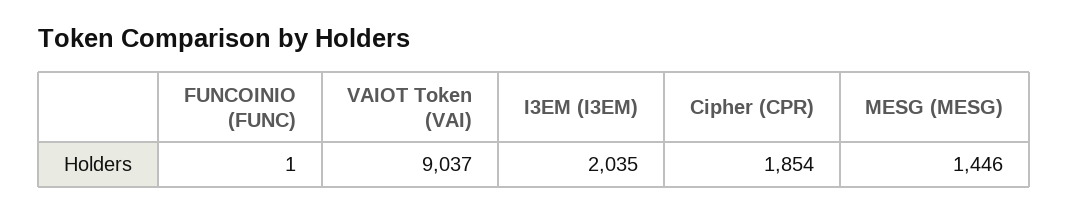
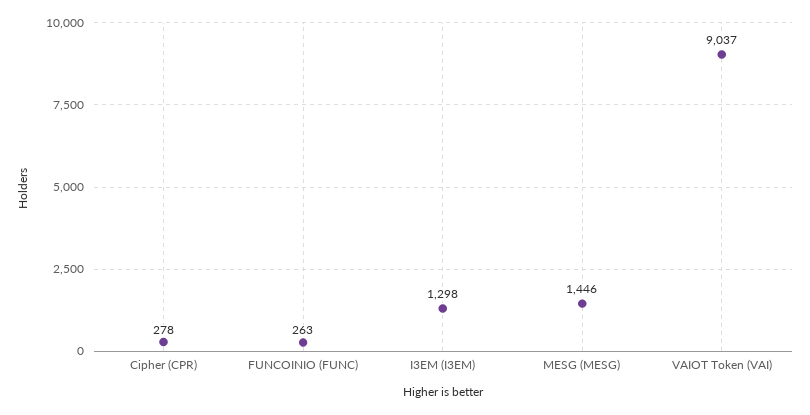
  {
-   "FUNCOINIO (FUNC)": 1,
+   "FUNCOINIO (FUNC)": 263,
    "VAIOT Token (VAI)": 9037,
-   "I3EM (I3EM)": 2035,
+   "I3EM (I3EM)": 1298,
-   "Cipher (CPR)": 1854,
+   "Cipher (CPR)": 278,
    "MESG (MESG)": 1446
  }

